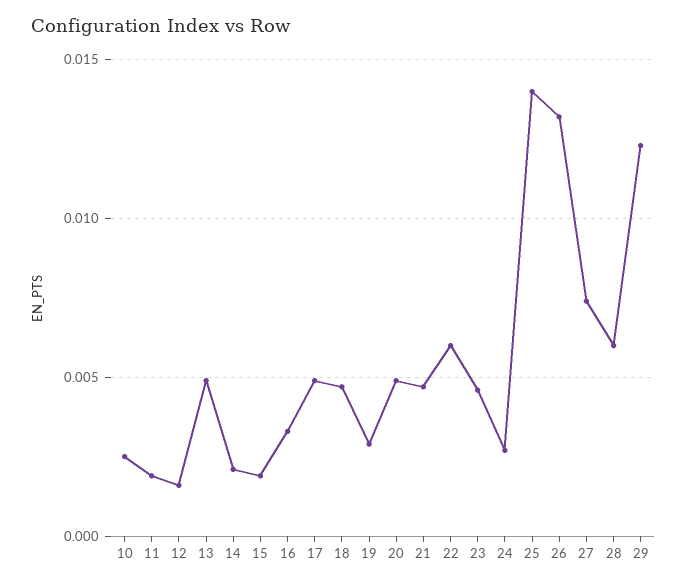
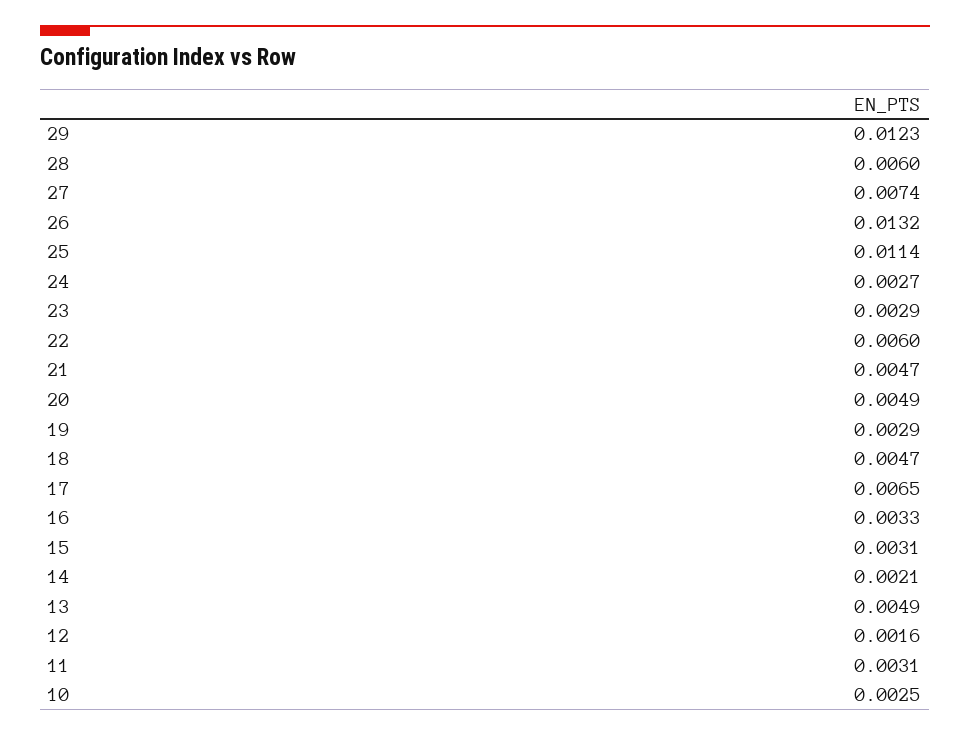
  {
    "10": 0.0025,
-   "11": 0.002,
+   "11": 0.0031,
    "12": 0.0016,
    "13": 0.0049,
    "14": 0.0021,
-   "15": 0.002,
+   "15": 0.0031,
    "16": 0.0033,
-   "17": 0.005,
+   "17": 0.0065,
    "18": 0.0047,
    "19": 0.0029,
    "20": 0.0049,
    "21": 0.0047,
    "22": 0.006,
-   "23": 0.0045,
+   "23": 0.0029,
    "24": 0.0027,
-   "25": 0.014,
+   "25": 0.0114,
    "26": 0.0132,
    "27": 0.0074,
    "28": 0.006,
    "29": 0.0123
  }

